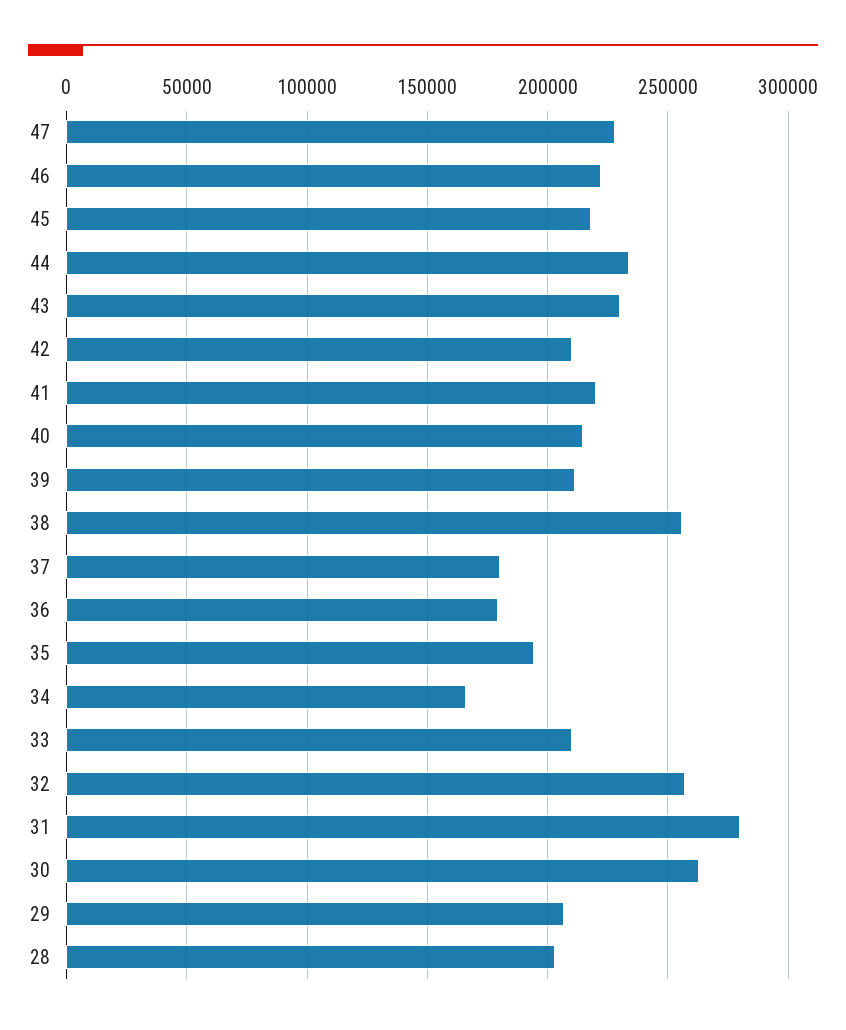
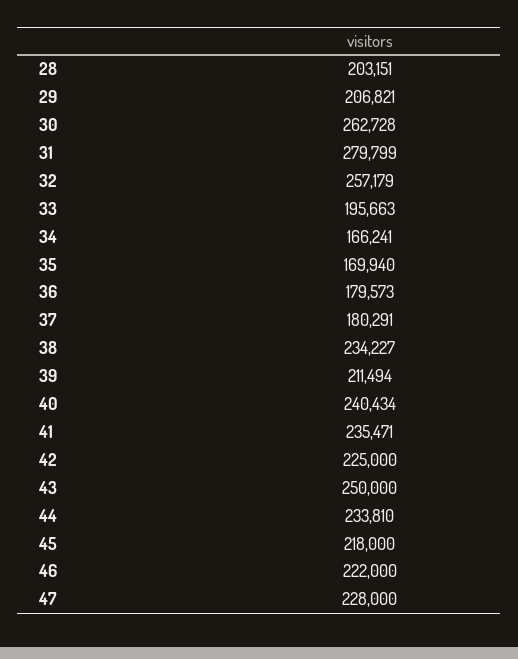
  {
    "47": 228000,
    "46": 222000,
    "45": 218000,
    "44": 233810,
-   "43": 230000,
+   "43": 250000,
-   "42": 210000,
+   "42": 225000,
-   "41": 220000,
+   "41": 235471,
-   "40": 215000,
+   "40": 240434,
    "39": 211494,
-   "38": 255000,
+   "38": 234227,
    "37": 180291,
    "36": 179573,
-   "35": 195000,
+   "35": 169940,
    "34": 166241,
-   "33": 210000,
+   "33": 195663,
    "32": 257179,
    "31": 279799,
    "30": 262728,
    "29": 206821,
    "28": 203151
  }

